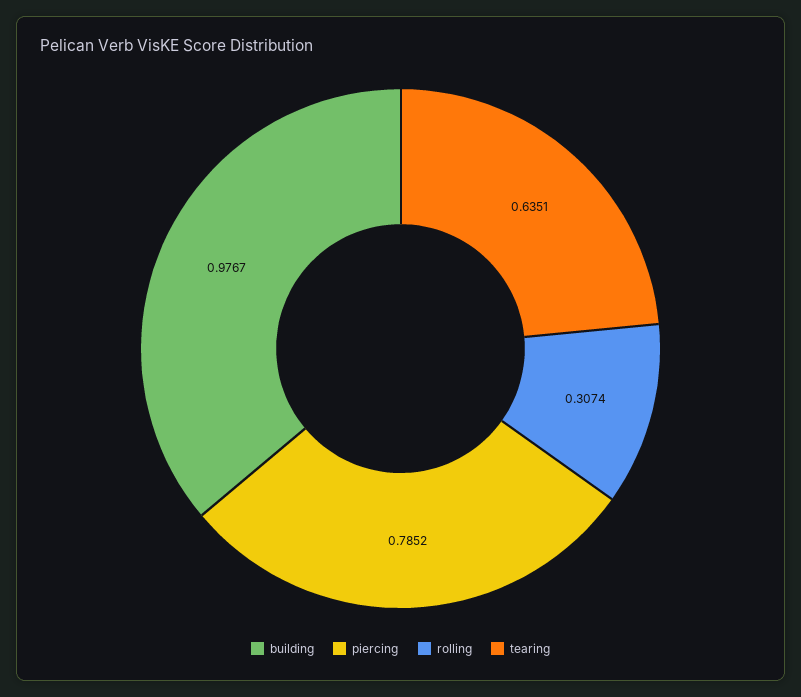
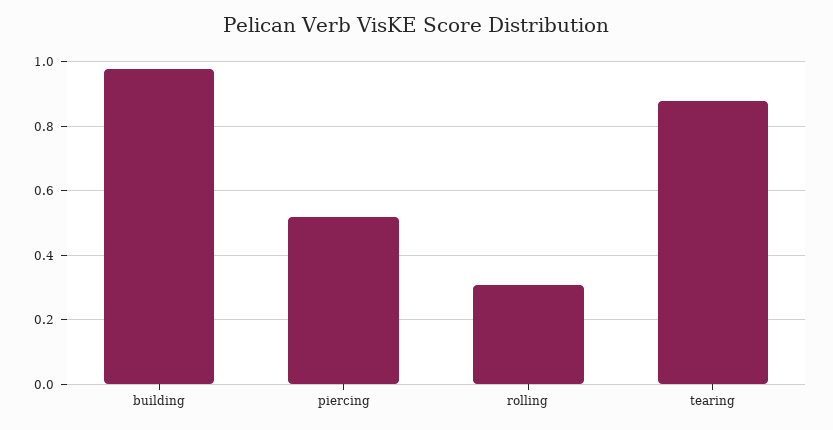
  {
    "building": 0.9767,
-   "piercing": 0.7852,
+   "piercing": 0.52,
    "rolling": 0.3074,
-   "tearing": 0.6351
+   "tearing": 0.88
  }

